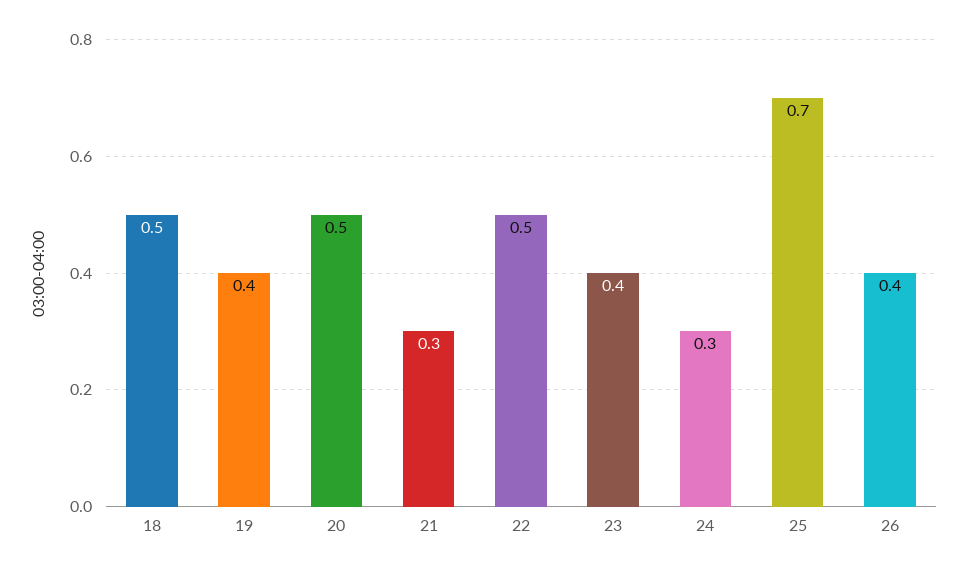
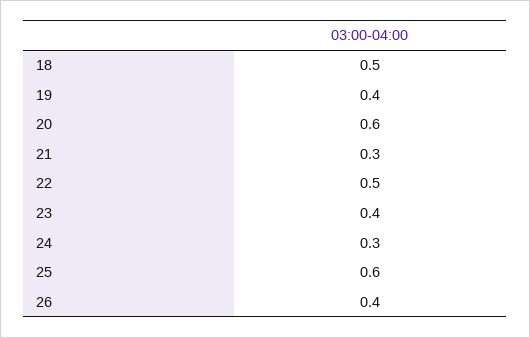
  {
    "18": 0.5,
    "19": 0.4,
-   "20": 0.5,
+   "20": 0.6,
    "21": 0.3,
    "22": 0.5,
    "23": 0.4,
    "24": 0.3,
-   "25": 0.7,
+   "25": 0.6,
    "26": 0.4
  }

